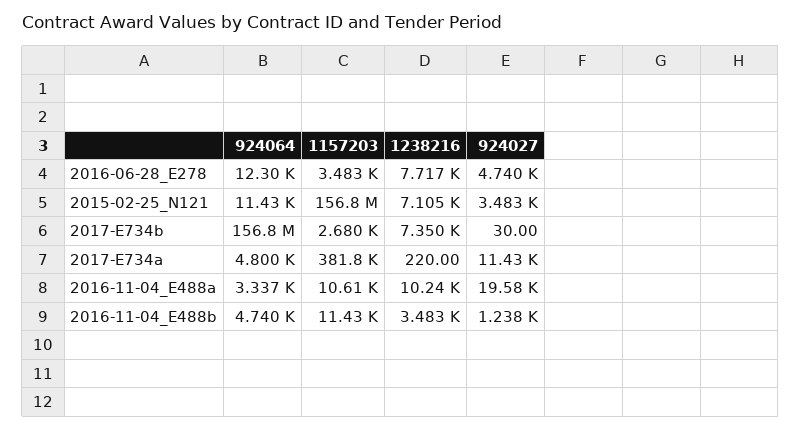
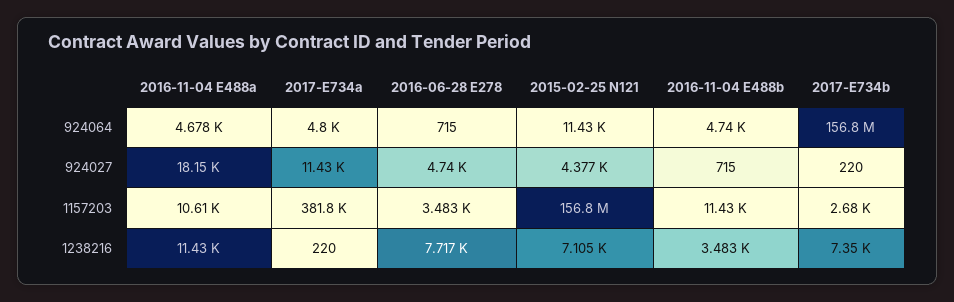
  {
    "924064": {
-     "2016-06-28_E278": 12300,
+     "2016-06-28_E278": 715,
      "2015-02-25_N121": 11430,
      "2017-E734b": 156800000,
      "2017-E734a": 4800,
-     "2016-11-04_E488a": 3337,
+     "2016-11-04_E488a": 4678,
      "2016-11-04_E488b": 4740
    },
    "1157203": {
      "2016-06-28_E278": 3483,
      "2015-02-25_N121": 156800000,
      "2017-E734b": 2680,
      "2017-E734a": 381800,
      "2016-11-04_E488a": 10610,
      "2016-11-04_E488b": 11430
    },
    "1238216": {
      "2016-06-28_E278": 7717,
      "2015-02-25_N121": 7105,
      "2017-E734b": 7350,
      "2017-E734a": 220,
-     "2016-11-04_E488a": 10240,
+     "2016-11-04_E488a": 11430,
      "2016-11-04_E488b": 3483
    },
    "924027": {
      "2016-06-28_E278": 4740,
-     "2015-02-25_N121": 3483,
+     "2015-02-25_N121": 4377,
-     "2017-E734b": 30,
+     "2017-E734b": 220,
      "2017-E734a": 11430,
-     "2016-11-04_E488a": 19580,
+     "2016-11-04_E488a": 18150,
-     "2016-11-04_E488b": 1238
+     "2016-11-04_E488b": 715
    }
  }

